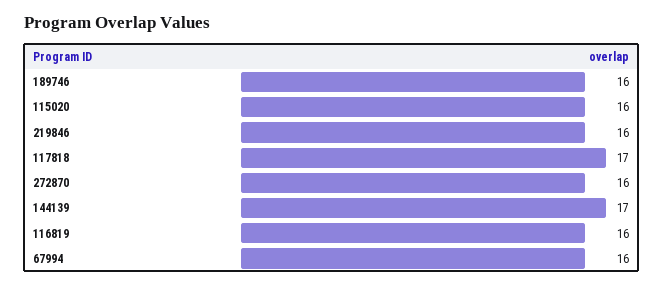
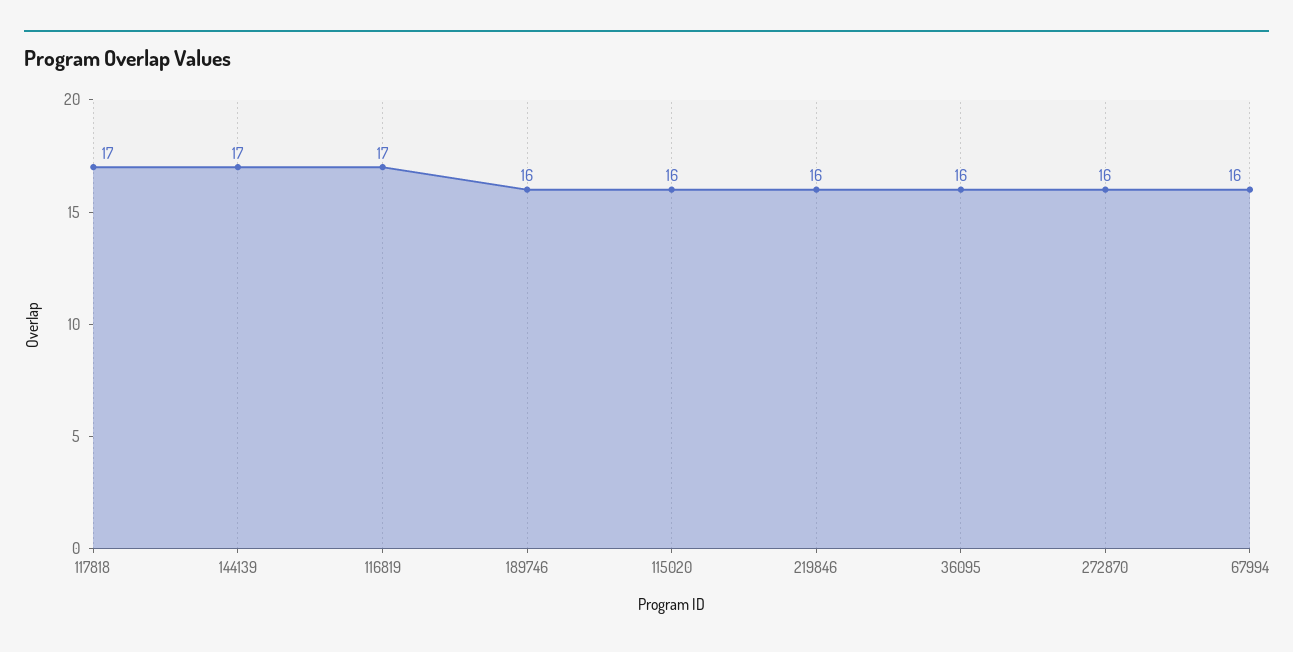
  {
    "189746": 16,
    "115020": 16,
    "219846": 16,
    "117818": 17,
    "272870": 16,
    "144139": 17,
-   "116819": 16,
+   "116819": 17,
-   "67994": 16
+   "67994": 16,
+   "36095": 16
  }

